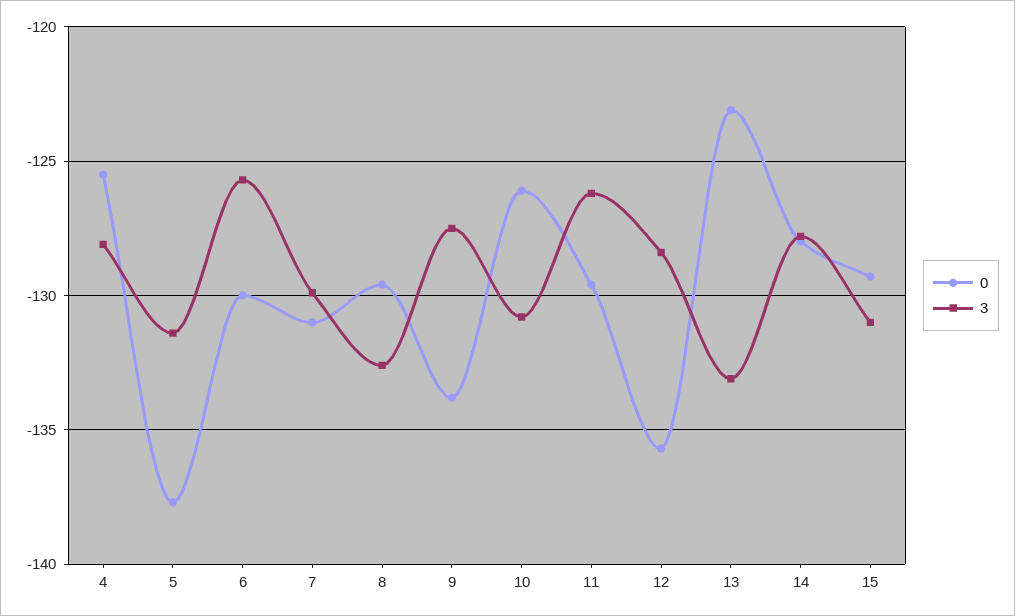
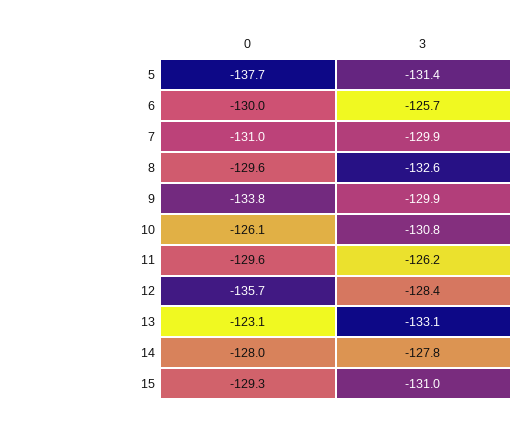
  {
    "0": {
-     "4": -125.5,
      "5": -137.7,
      "6": -130,
      "7": -131,
      "8": -129.6,
      "9": -133.8,
      "10": -126.1,
      "11": -129.6,
      "12": -135.7,
      "13": -123.1,
      "14": -128,
      "15": -129.3
    },
    "3": {
-     "4": -128,
      "5": -131.4,
      "6": -125.7,
      "7": -129.9,
      "8": -132.6,
-     "9": -127.5,
+     "9": -129.9,
      "10": -130.8,
      "11": -126.2,
      "12": -128.4,
      "13": -133.1,
      "14": -127.8,
      "15": -131
    }
  }

